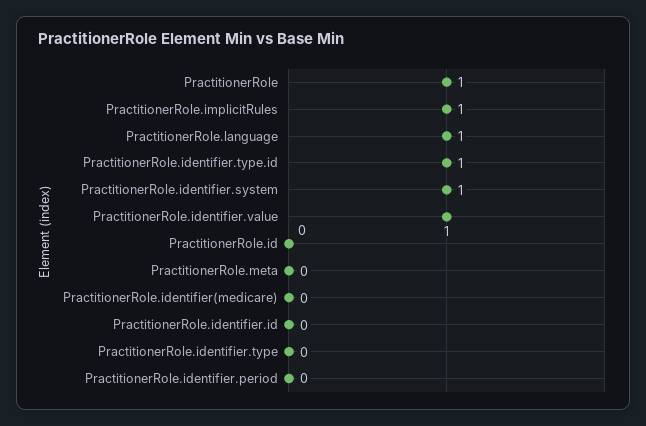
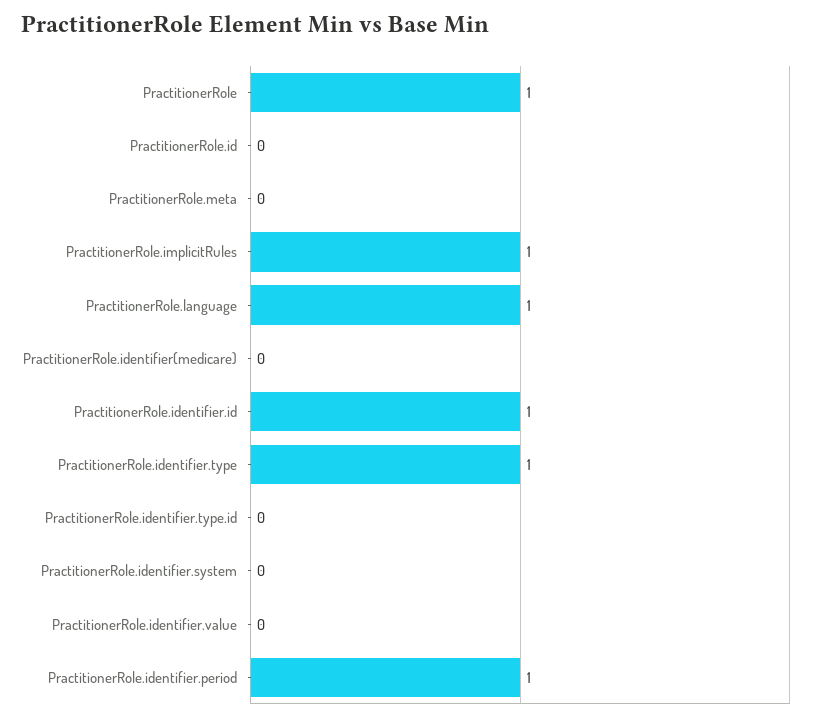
  {
    "PractitionerRole": 1,
    "PractitionerRole.implicitRules": 1,
    "PractitionerRole.language": 1,
-   "PractitionerRole.identifier.type.id": 1,
+   "PractitionerRole.identifier.type.id": 0,
-   "PractitionerRole.identifier.system": 1,
+   "PractitionerRole.identifier.system": 0,
-   "PractitionerRole.identifier.value": 1,
+   "PractitionerRole.identifier.value": 0,
    "PractitionerRole.id": 0,
    "PractitionerRole.meta": 0,
    "PractitionerRole.identifier(medicare)": 0,
-   "PractitionerRole.identifier.id": 0,
+   "PractitionerRole.identifier.id": 1,
-   "PractitionerRole.identifier.type": 0,
+   "PractitionerRole.identifier.type": 1,
-   "PractitionerRole.identifier.period": 0
+   "PractitionerRole.identifier.period": 1
  }

